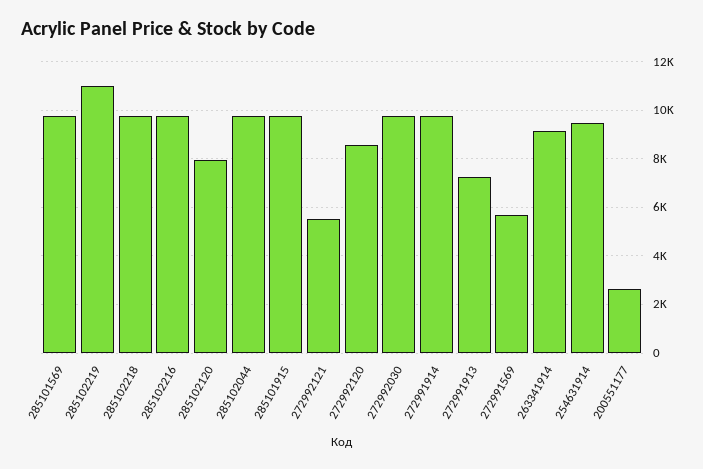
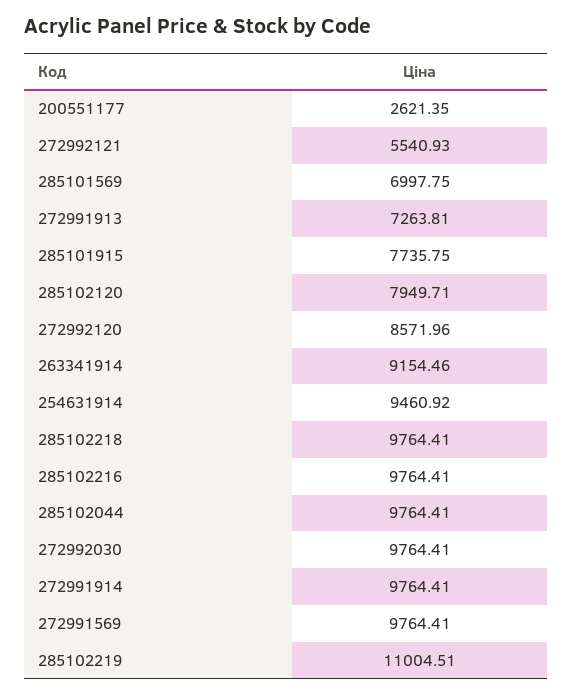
  {
-   "285101569": 9750,
+   "285101569": 6997.75,
    "285102219": 11004.51,
    "285102218": 9764.41,
    "285102216": 9764.41,
    "285102120": 7949.71,
    "285102044": 9764.41,
-   "285101915": 9750,
+   "285101915": 7735.75,
    "272992121": 5540.93,
    "272992120": 8571.96,
    "272992030": 9764.41,
    "272991914": 9764.41,
    "272991913": 7263.81,
-   "272991569": 5750,
+   "272991569": 9764.41,
    "263341914": 9154.46,
    "254631914": 9460.92,
    "200551177": 2621.35
  }

